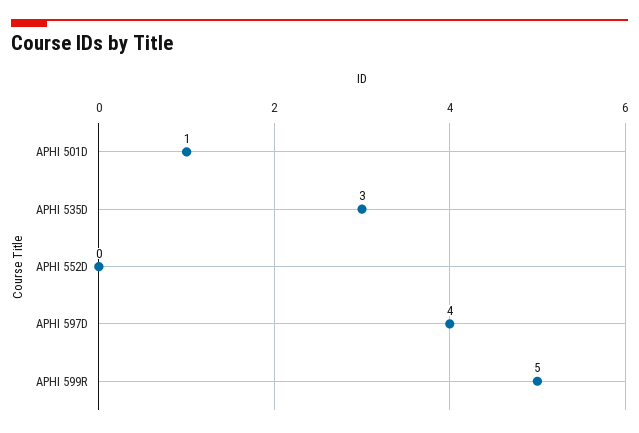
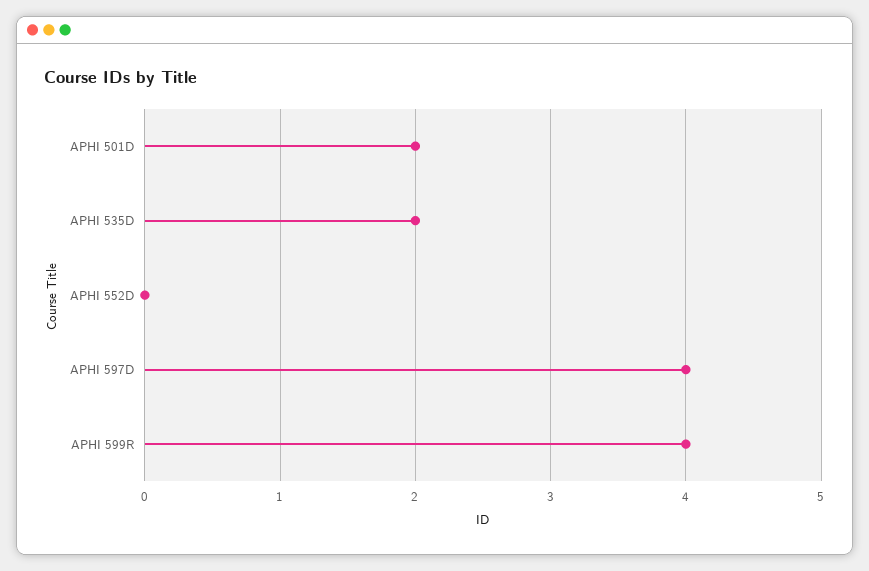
  {
-   "APHI 501D": 1,
+   "APHI 501D": 2,
-   "APHI 535D": 3,
+   "APHI 535D": 2,
    "APHI 552D": 0,
    "APHI 597D": 4,
-   "APHI 599R": 5
+   "APHI 599R": 4
  }

